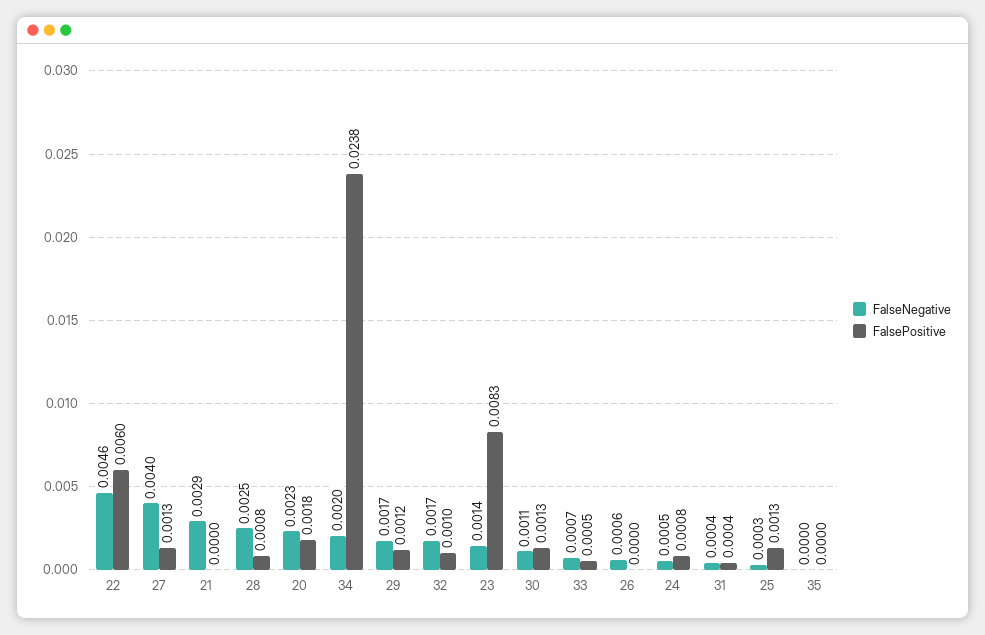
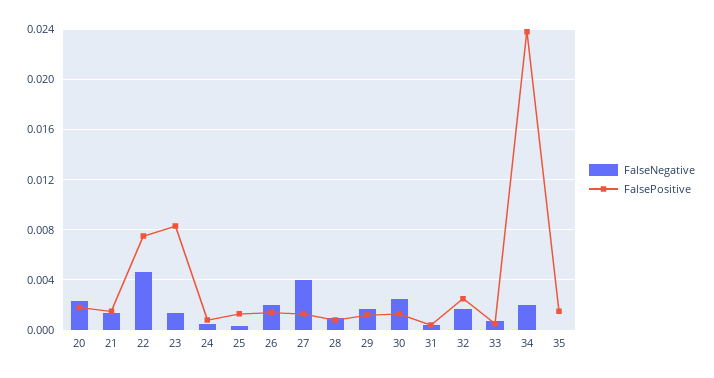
  {
    "FalseNegative": {
      "22": 0.0046,
      "27": 0.004,
-     "21": 0.0029,
+     "21": 0.0015,
-     "28": 0.0025,
+     "28": 0.001,
      "20": 0.0023,
      "34": 0.002,
      "29": 0.0017,
      "32": 0.0017,
      "23": 0.0014,
-     "30": 0.0011,
+     "30": 0.0025,
      "33": 0.0007,
-     "26": 0.0006,
+     "26": 0.002,
      "24": 0.0005,
      "31": 0.0004,
      "25": 0.0003,
      "35": 0
    },
    "FalsePositive": {
-     "22": 0.006,
+     "22": 0.0075,
      "27": 0.0013,
-     "21": 0,
+     "21": 0.0015,
      "28": 0.0008,
      "20": 0.0018,
      "34": 0.0238,
      "29": 0.0012,
-     "32": 0.001,
+     "32": 0.0025,
      "23": 0.0083,
      "30": 0.0013,
      "33": 0.0005,
-     "26": 0,
+     "26": 0.0015,
      "24": 0.0008,
      "31": 0.0004,
      "25": 0.0013,
-     "35": 0
+     "35": 0.0015
    }
  }

